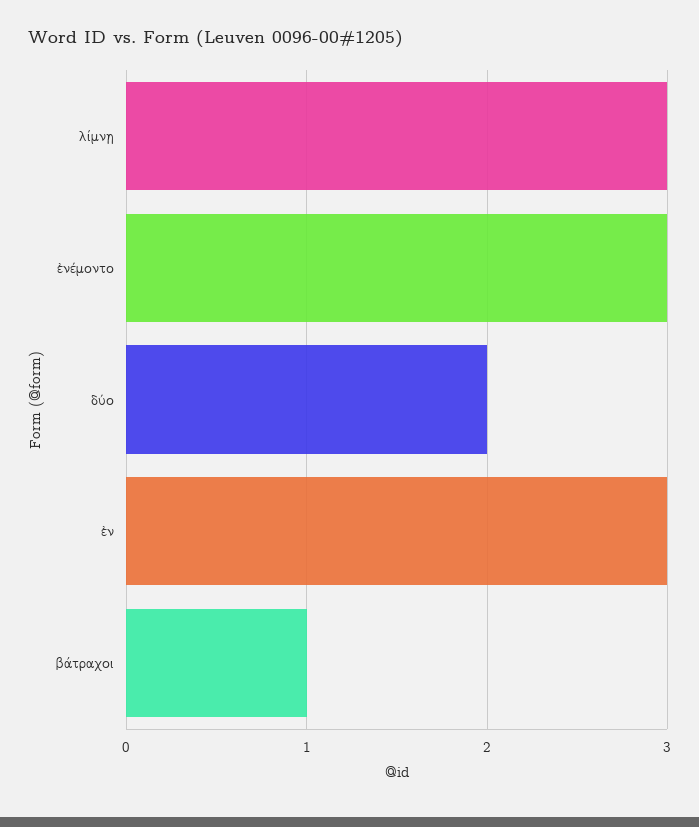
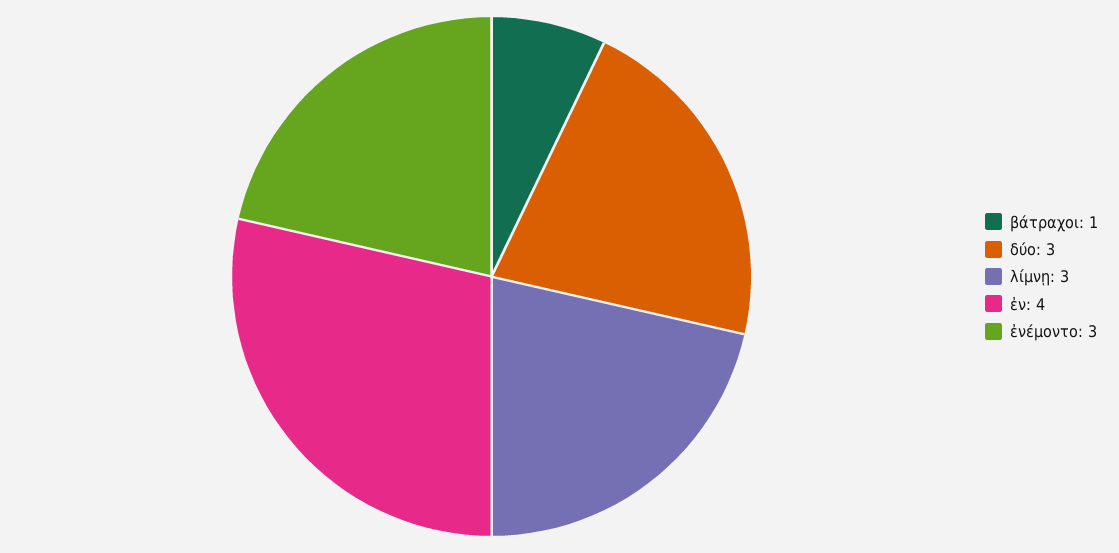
  {
    "λίμνῃ": 3,
    "ἐνέμοντο": 3,
-   "δύο": 2,
+   "δύο": 3,
-   "ἐν": 3,
+   "ἐν": 4,
    "βάτραχοι": 1
  }

